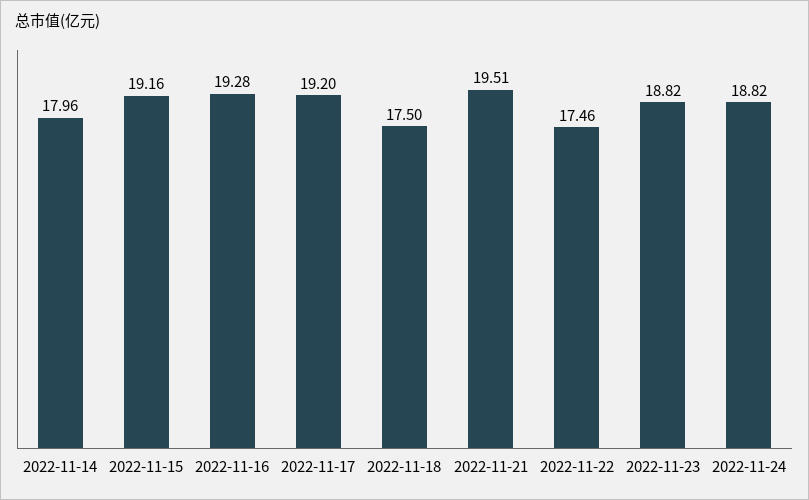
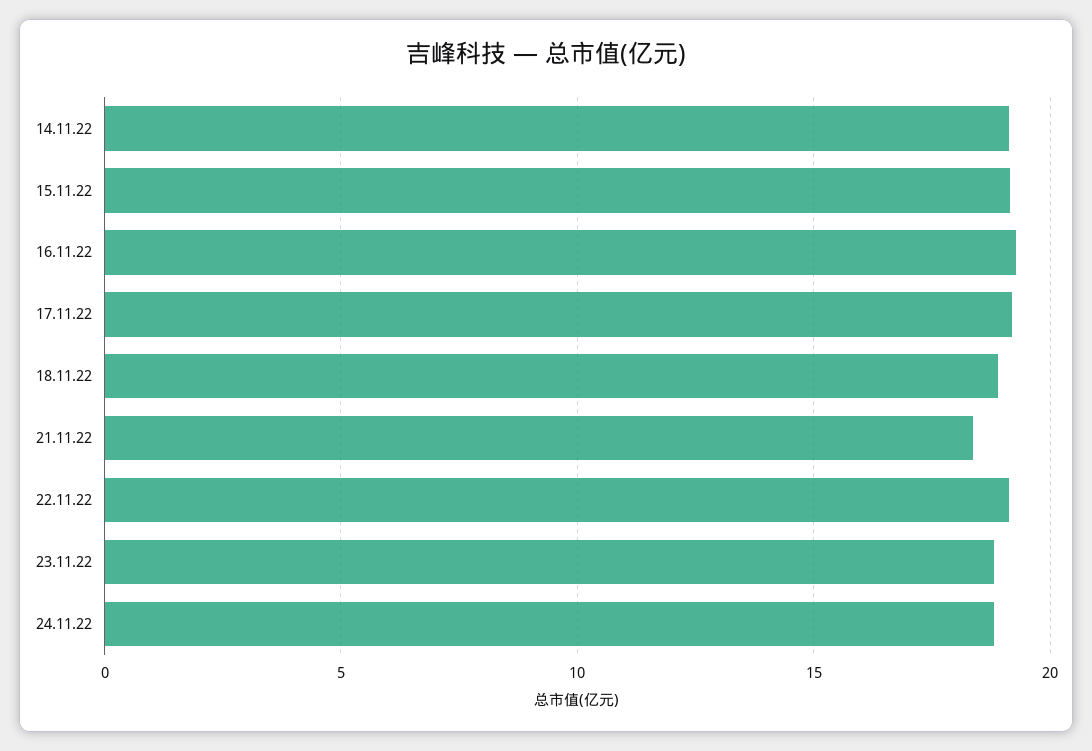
  {
-   "2022-11-14": 17.96,
+   "2022-11-14": 19,
    "2022-11-15": 19.16,
    "2022-11-16": 19.28,
    "2022-11-17": 19.2,
-   "2022-11-18": 17.5,
+   "2022-11-18": 19,
-   "2022-11-21": 19.51,
+   "2022-11-21": 18.5,
-   "2022-11-22": 17.46,
+   "2022-11-22": 19,
    "2022-11-23": 18.82,
    "2022-11-24": 18.82
  }

